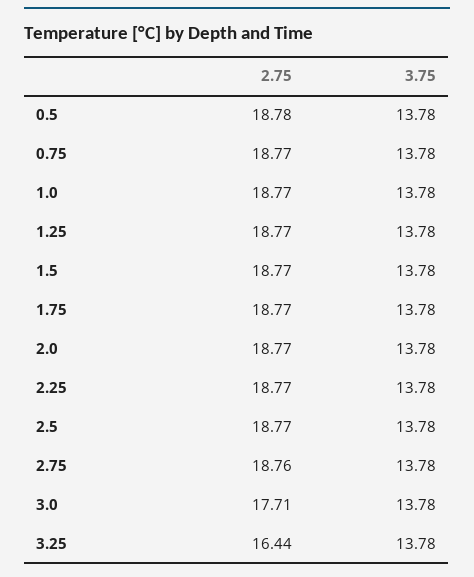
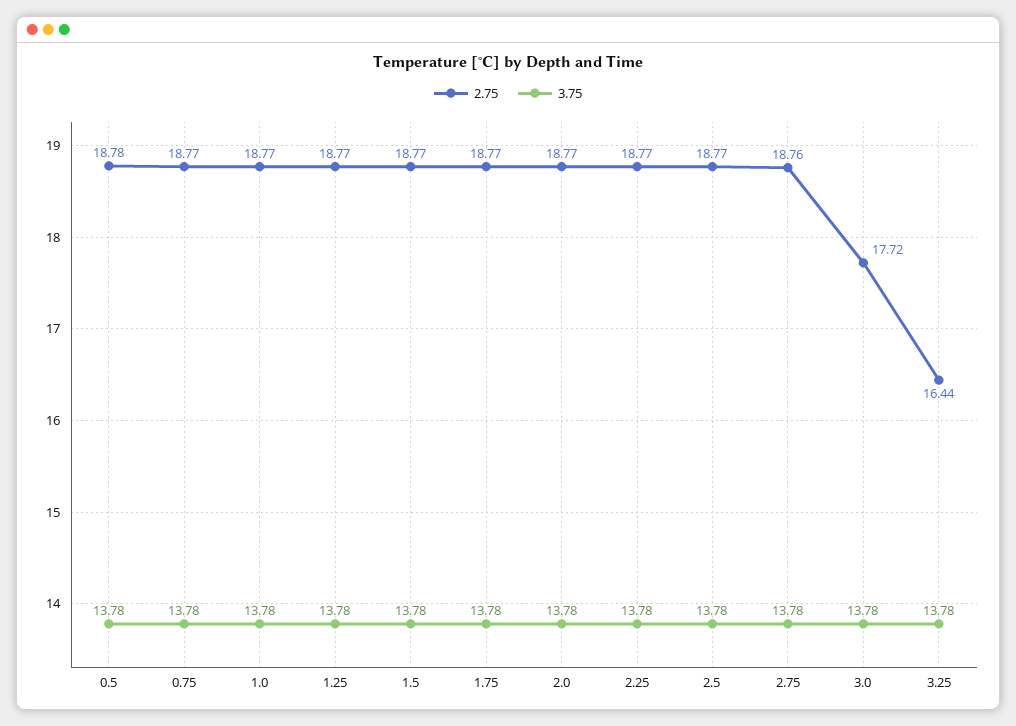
  {
    "2.75": {
      "0.5": 18.78,
      "0.75": 18.77,
      "1.0": 18.77,
      "1.25": 18.77,
      "1.5": 18.77,
      "1.75": 18.77,
      "2.0": 18.77,
      "2.25": 18.77,
      "2.5": 18.77,
      "2.75": 18.76,
-     "3.0": 17.71,
+     "3.0": 17.72,
      "3.25": 16.44
    },
    "3.75": {
      "0.5": 13.78,
      "0.75": 13.78,
      "1.0": 13.78,
      "1.25": 13.78,
      "1.5": 13.78,
      "1.75": 13.78,
      "2.0": 13.78,
      "2.25": 13.78,
      "2.5": 13.78,
      "2.75": 13.78,
      "3.0": 13.78,
      "3.25": 13.78
    }
  }

